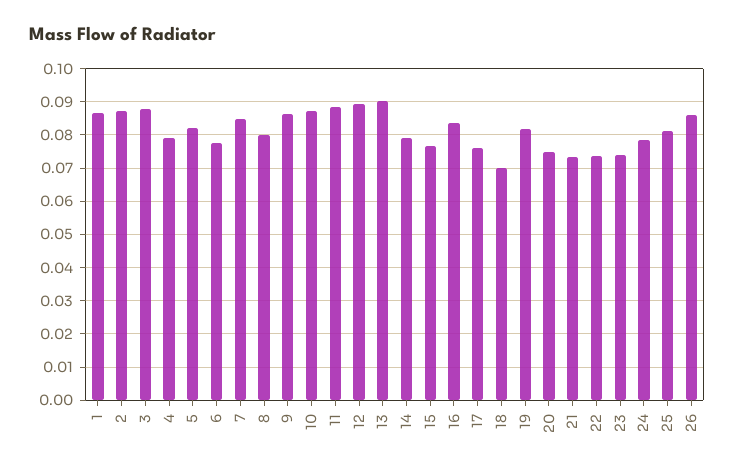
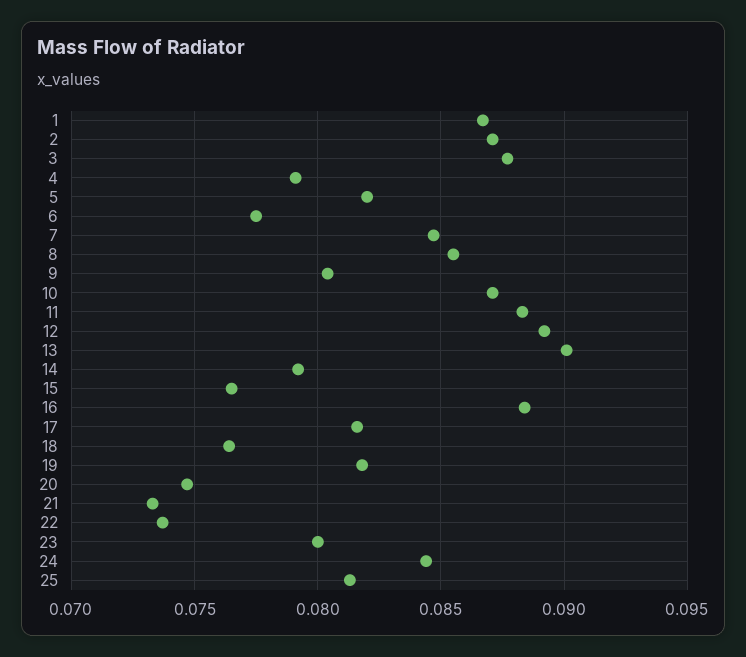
  {
    "1": 0.0865,
    "2": 0.087,
    "3": 0.0875,
    "4": 0.079,
    "5": 0.082,
    "6": 0.0775,
    "7": 0.0845,
-   "8": 0.08,
+   "8": 0.0855,
-   "9": 0.086,
+   "9": 0.0805,
    "10": 0.087,
    "11": 0.0885,
    "12": 0.089,
    "13": 0.09,
    "14": 0.079,
    "15": 0.0765,
-   "16": 0.084,
+   "16": 0.0885,
-   "17": 0.076,
+   "17": 0.0815,
-   "18": 0.07,
+   "18": 0.0765,
    "19": 0.082,
    "20": 0.0745,
    "21": 0.0735,
    "22": 0.0735,
-   "23": 0.074,
+   "23": 0.08,
-   "24": 0.078,
+   "24": 0.0845,
-   "25": 0.0815,
+   "25": 0.0815
-   "26": 0.086
  }

